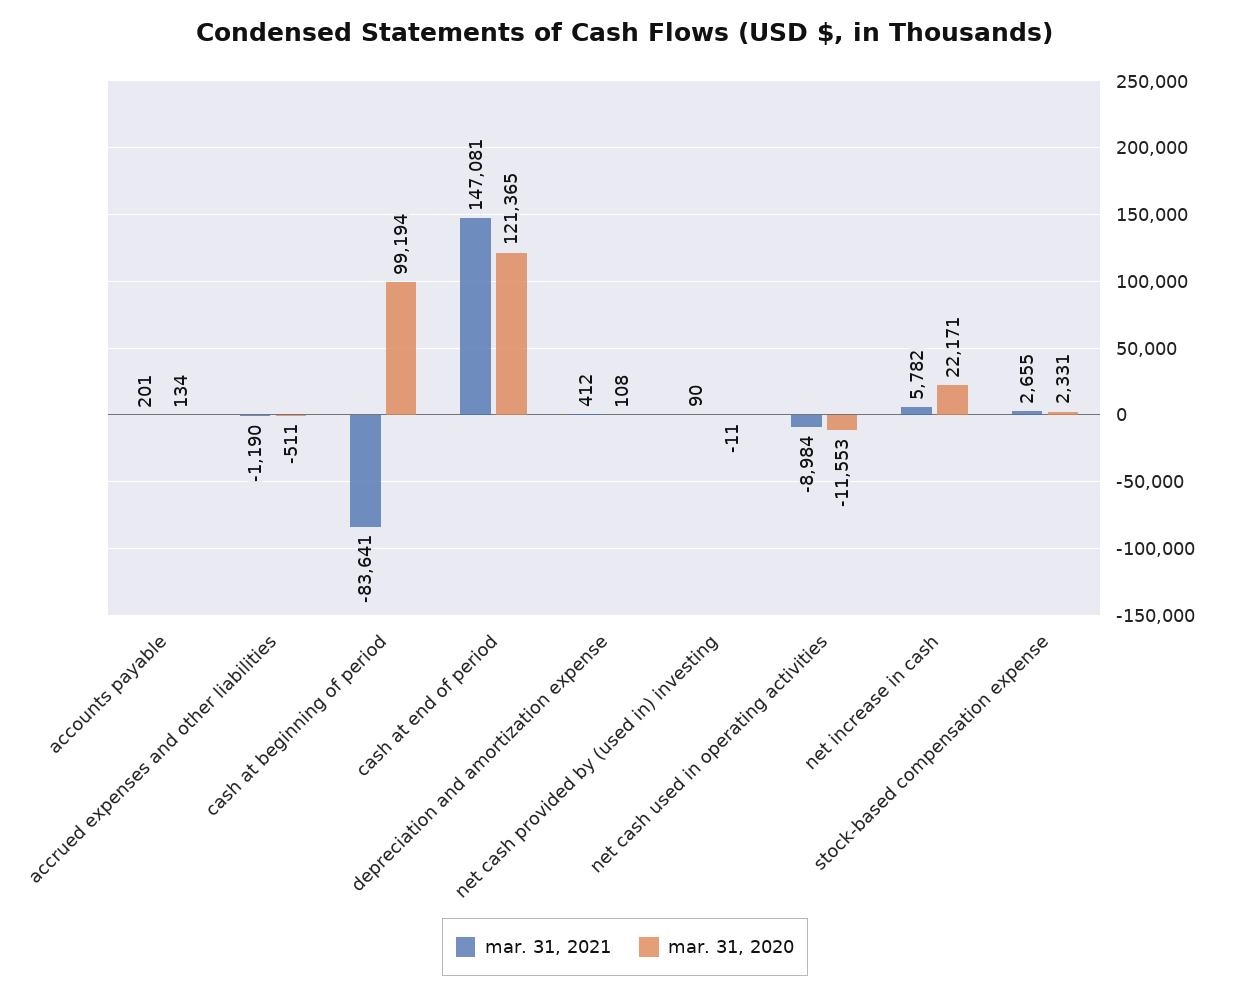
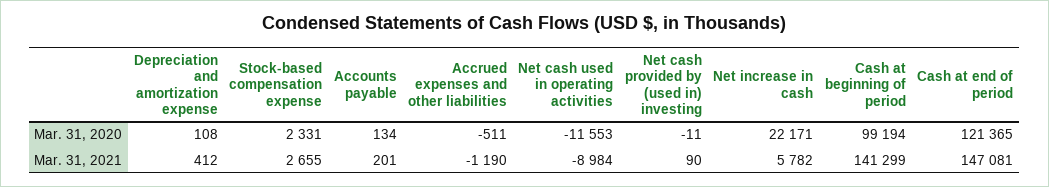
  {
    "mar. 31, 2021": {
      "accounts payable": 201,
      "accrued expenses and other liabilities": -1190,
-     "cash at beginning of period": -83641,
+     "cash at beginning of period": 141299,
      "cash at end of period": 147081,
      "depreciation and amortization expense": 412,
      "net cash provided by (used in) investing": 90,
      "net cash used in operating activities": -8984,
      "net increase in cash": 5782,
      "stock-based compensation expense": 2655
    },
    "mar. 31, 2020": {
      "accounts payable": 134,
      "accrued expenses and other liabilities": -511,
      "cash at beginning of period": 99194,
      "cash at end of period": 121365,
      "depreciation and amortization expense": 108,
      "net cash provided by (used in) investing": -11,
      "net cash used in operating activities": -11553,
      "net increase in cash": 22171,
      "stock-based compensation expense": 2331
    }
  }

